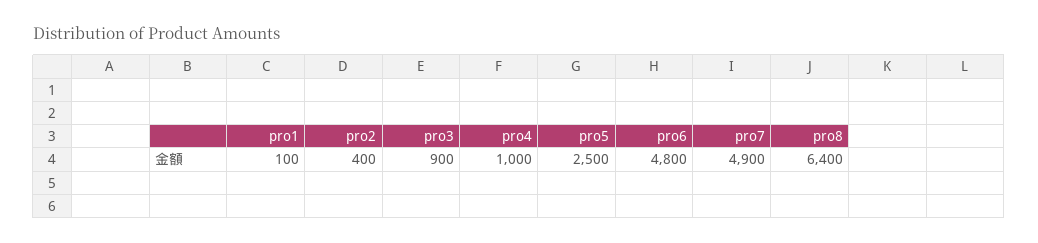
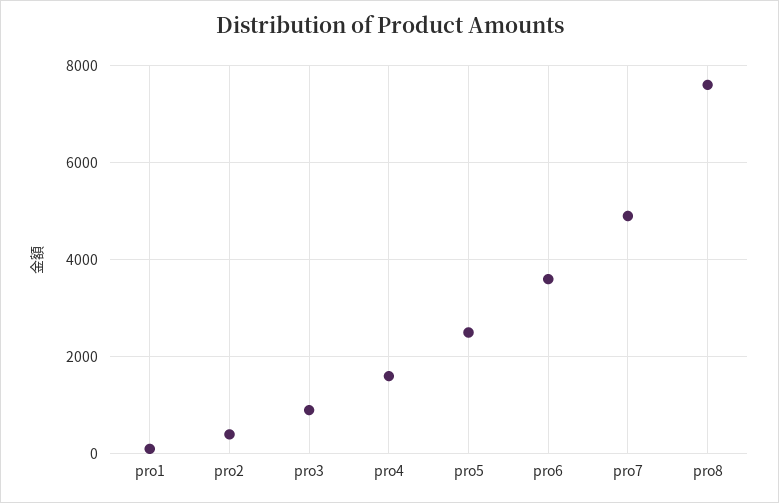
  {
    "pro1": 100,
    "pro2": 400,
    "pro3": 900,
-   "pro4": 1000,
+   "pro4": 1600,
    "pro5": 2500,
-   "pro6": 4800,
+   "pro6": 3600,
    "pro7": 4900,
-   "pro8": 6400
+   "pro8": 7600
  }

